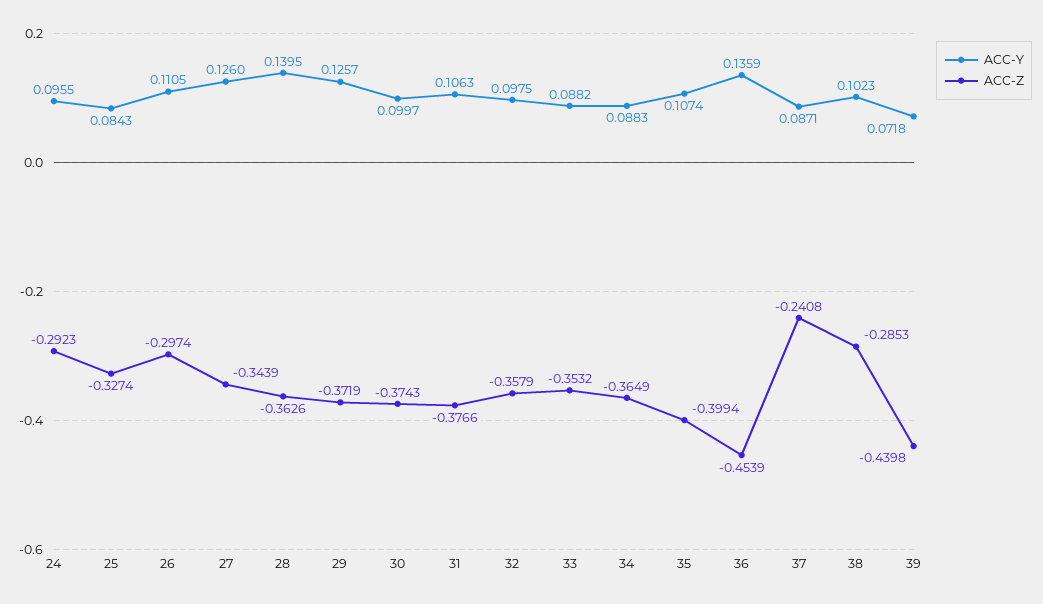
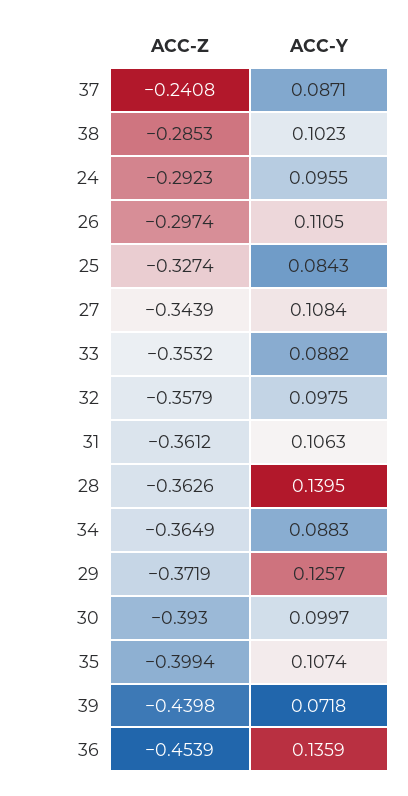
  {
    "ACC-Y": {
      "24": 0.0955,
      "25": 0.0843,
      "26": 0.1105,
-     "27": 0.126,
+     "27": 0.1084,
      "28": 0.1395,
      "29": 0.1257,
      "30": 0.0997,
      "31": 0.1063,
      "32": 0.0975,
      "33": 0.0882,
      "34": 0.0883,
      "35": 0.1074,
      "36": 0.1359,
      "37": 0.0871,
      "38": 0.1023,
      "39": 0.0718
    },
    "ACC-Z": {
      "24": -0.2923,
      "25": -0.3274,
      "26": -0.2974,
      "27": -0.3439,
      "28": -0.3626,
      "29": -0.3719,
-     "30": -0.3743,
+     "30": -0.393,
-     "31": -0.3766,
+     "31": -0.3612,
      "32": -0.3579,
      "33": -0.3532,
      "34": -0.3649,
      "35": -0.3994,
      "36": -0.4539,
      "37": -0.2408,
      "38": -0.2853,
      "39": -0.4398
    }
  }

